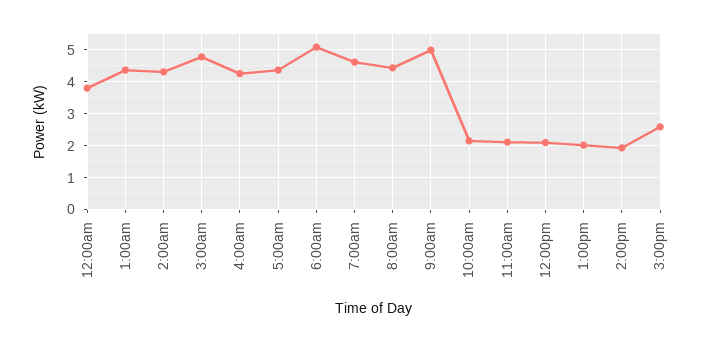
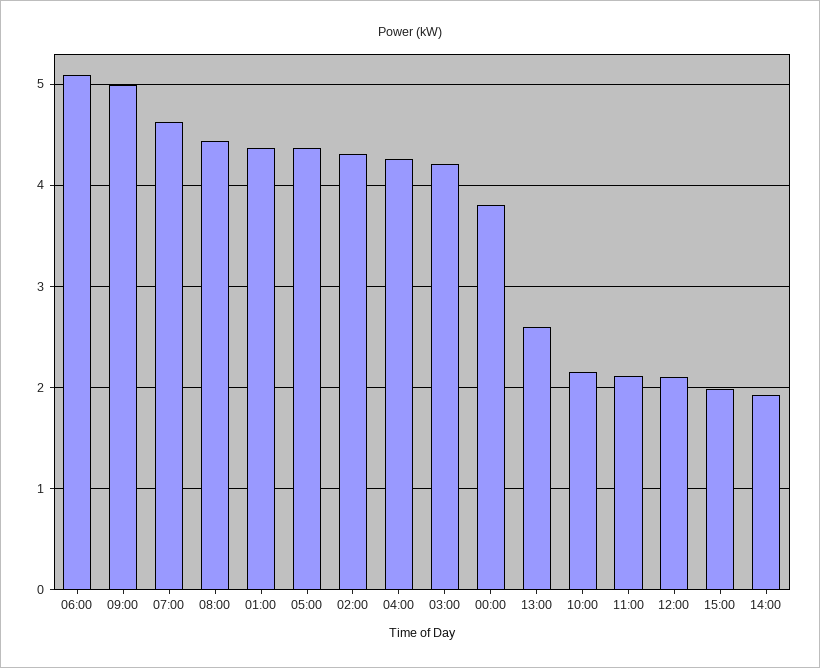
  {
    "12:00am": 3.8,
    "1:00am": 4.4,
    "2:00am": 4.3,
-   "3:00am": 4.8,
+   "3:00am": 4.2,
    "4:00am": 4.3,
    "5:00am": 4.4,
    "6:00am": 5.1,
    "7:00am": 4.6,
    "8:00am": 4.4,
    "9:00am": 5,
    "10:00am": 2.2,
    "11:00am": 2.1,
    "12:00pm": 2.1,
-   "1:00pm": 2,
+   "1:00pm": 2.6,
    "2:00pm": 1.9,
-   "3:00pm": 2.6
+   "3:00pm": 2
  }

